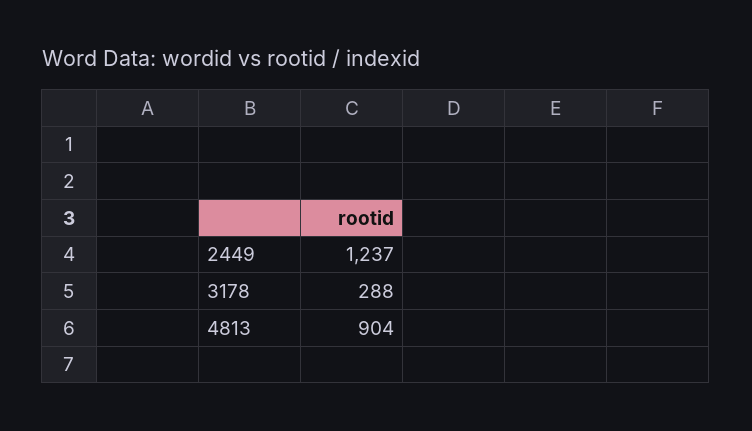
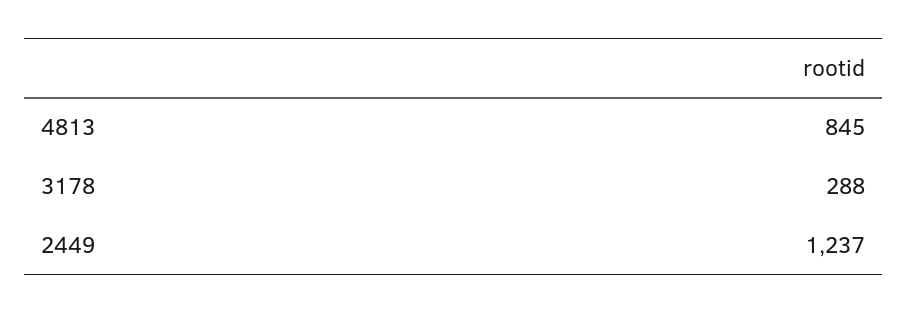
  {
    "2449": 1237,
    "3178": 288,
-   "4813": 904
+   "4813": 845
  }

